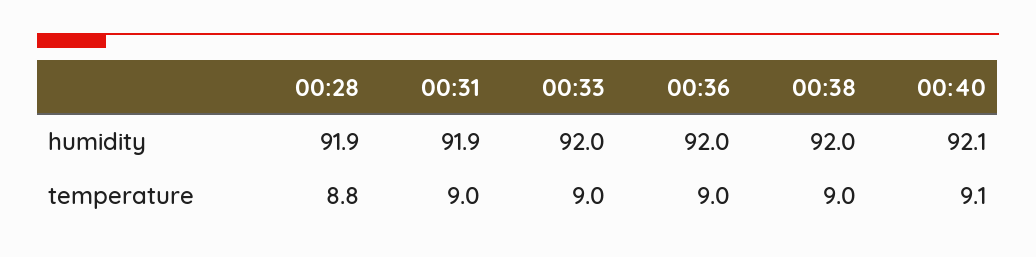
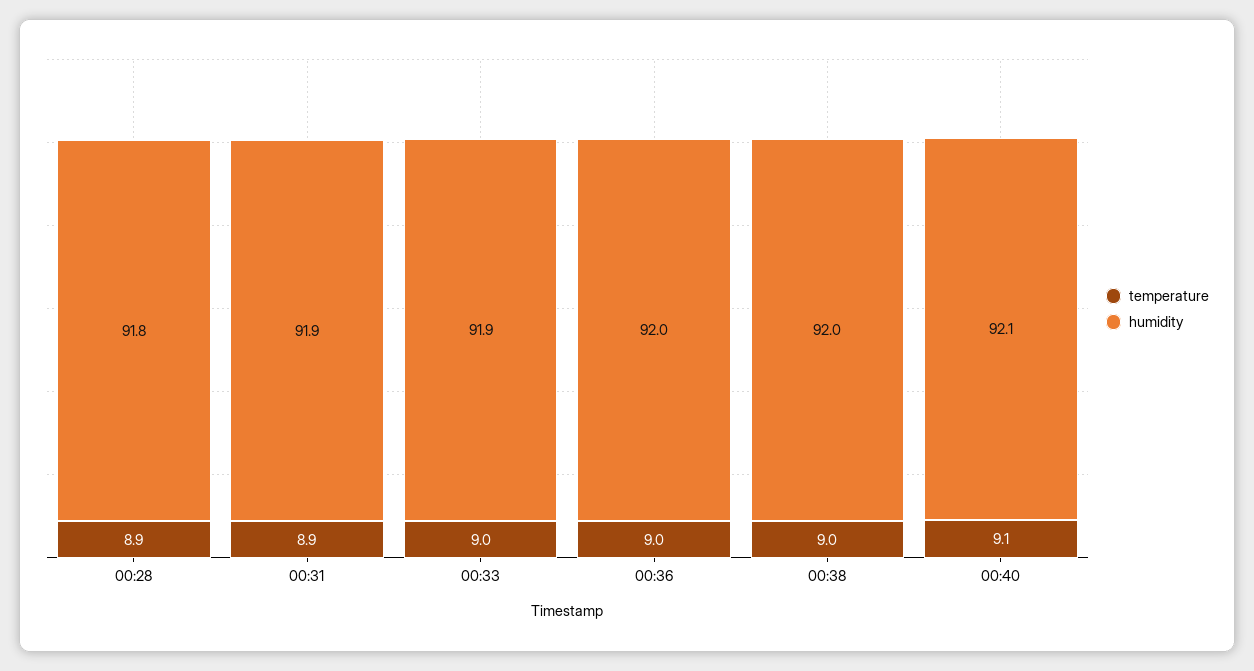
  {
    "humidity": {
-     "00:28": 91.9,
+     "00:28": 91.8,
      "00:31": 91.9,
-     "00:33": 92,
+     "00:33": 91.9,
      "00:36": 92,
      "00:38": 92,
      "00:40": 92.1
    },
    "temperature": {
-     "00:28": 8.8,
+     "00:28": 8.9,
-     "00:31": 9,
+     "00:31": 8.9,
      "00:33": 9,
      "00:36": 9,
      "00:38": 9,
      "00:40": 9.1
    }
  }

